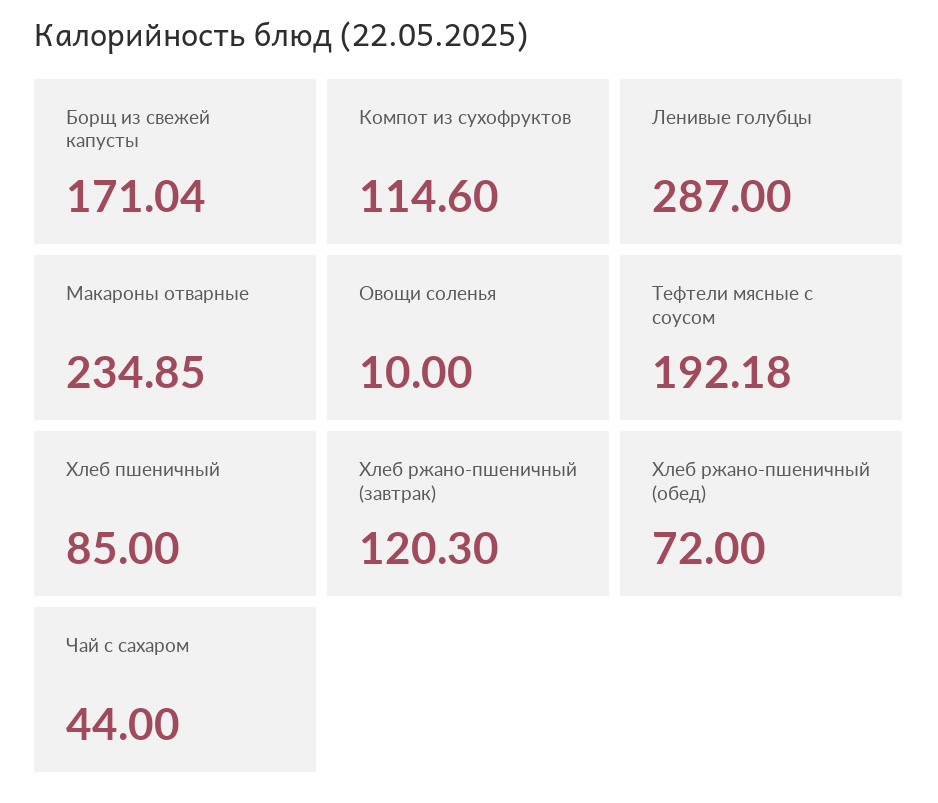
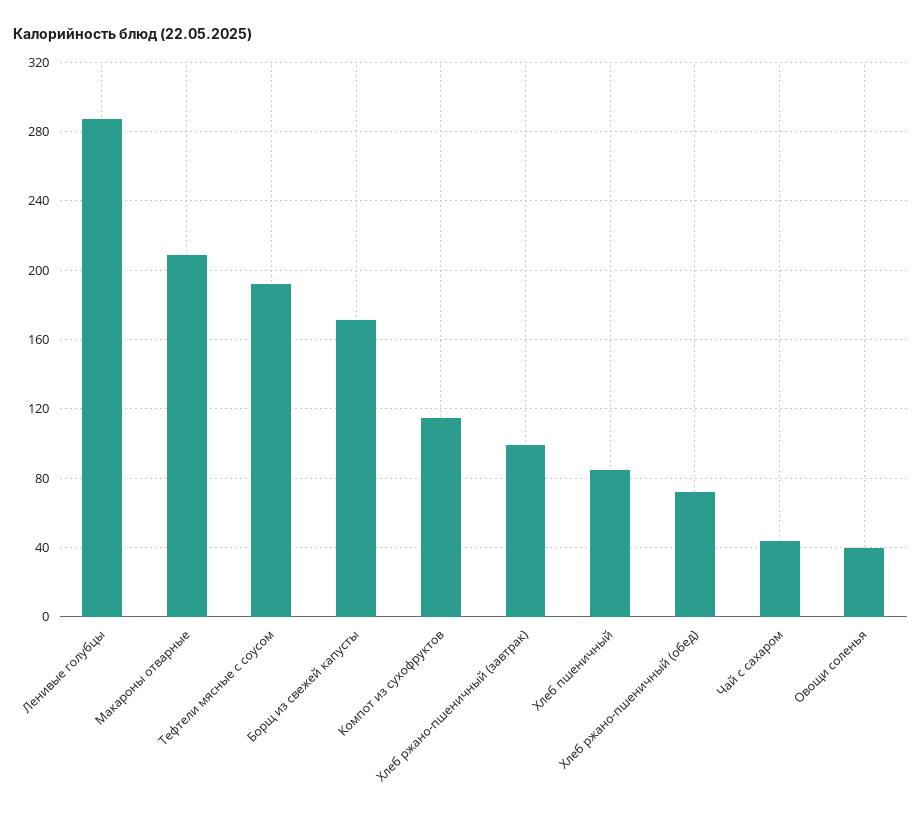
  {
    "Борщ из свежей капусты": 171.04,
    "Компот из сухофруктов": 114.6,
    "Ленивые голубцы": 287,
-   "Макароны отварные": 234.85,
+   "Макароны отварные": 210,
-   "Овощи соленья": 10,
+   "Овощи соленья": 40,
    "Тефтели мясные с соусом": 192.18,
    "Хлеб пшеничный": 85,
-   "Хлеб ржано-пшеничный (завтрак)": 120.3,
+   "Хлеб ржано-пшеничный (завтрак)": 100,
    "Хлеб ржано-пшеничный (обед)": 72,
    "Чай с сахаром": 44
  }

